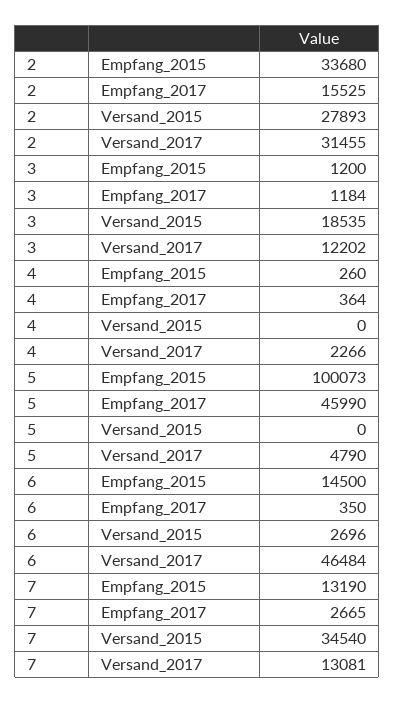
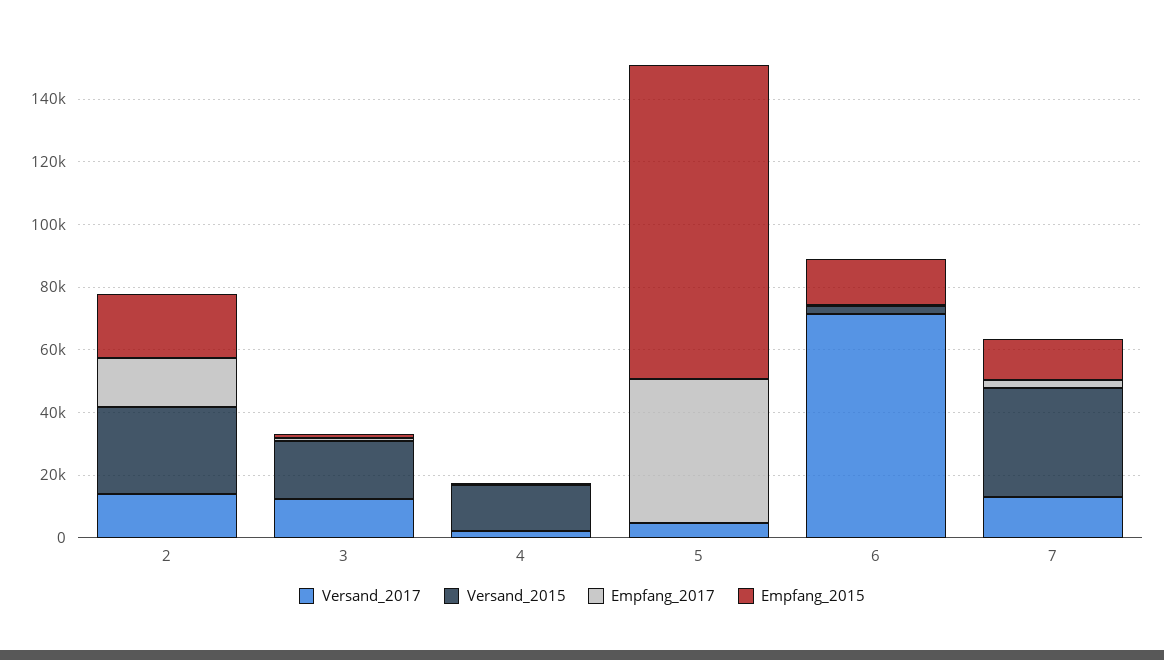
  {
    "Empfang_2015": {
-     "2": 33680,
+     "2": 20000,
      "3": 1200,
      "4": 260,
      "5": 100073,
      "6": 14500,
      "7": 13190
    },
    "Empfang_2017": {
      "2": 15525,
      "3": 1184,
      "4": 364,
      "5": 45990,
      "6": 350,
      "7": 2665
    },
    "Versand_2015": {
      "2": 27893,
      "3": 18535,
-     "4": 0,
+     "4": 15000,
      "5": 0,
      "6": 2696,
      "7": 34540
    },
    "Versand_2017": {
-     "2": 31455,
+     "2": 15000,
      "3": 12202,
      "4": 2266,
      "5": 4790,
-     "6": 46484,
+     "6": 70000,
      "7": 13081
    }
  }

